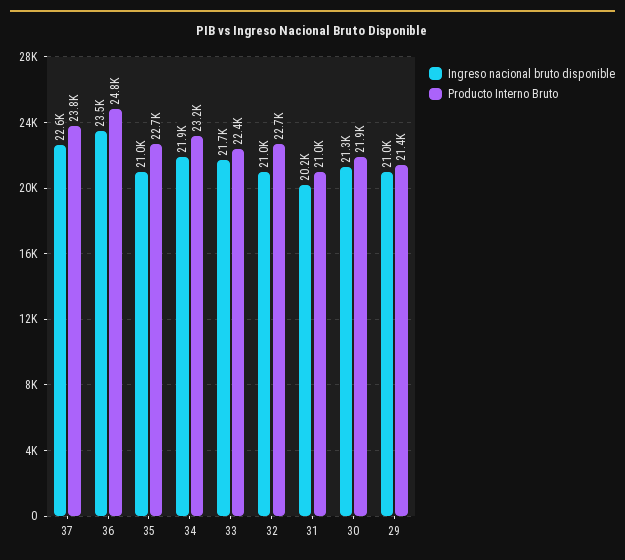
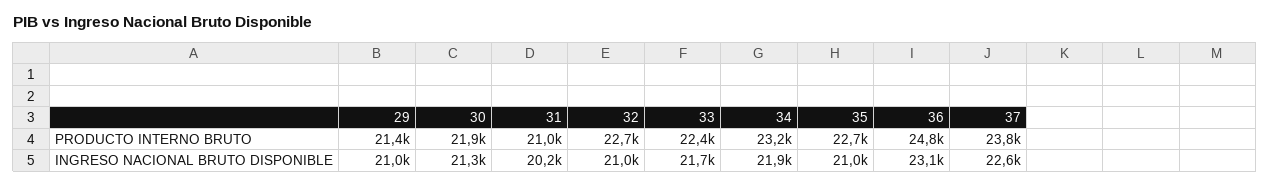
  {
    "Ingreso nacional bruto disponible": {
      "37": 22600,
-     "36": 23500,
+     "36": 23100,
      "35": 21000,
      "34": 21900,
      "33": 21700,
      "32": 21000,
      "31": 20200,
      "30": 21300,
      "29": 21000
    },
    "Producto Interno Bruto": {
      "37": 23800,
      "36": 24800,
      "35": 22700,
      "34": 23200,
      "33": 22400,
      "32": 22700,
      "31": 21000,
      "30": 21900,
      "29": 21400
    }
  }

